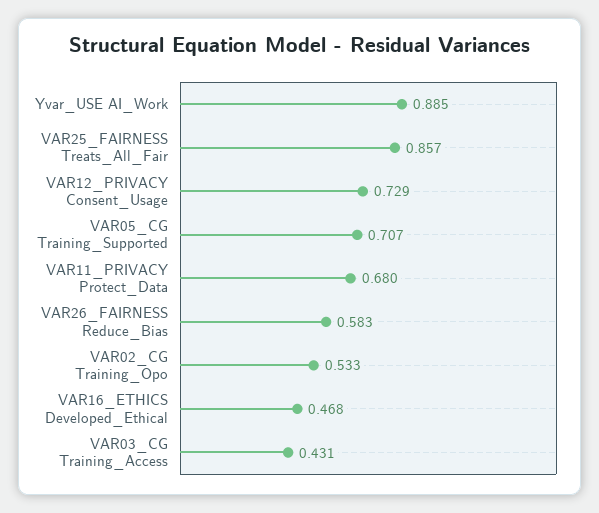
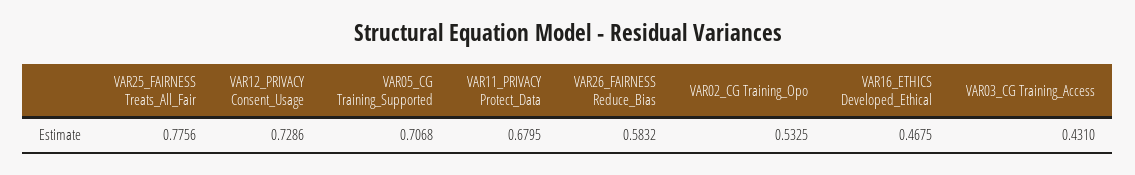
  {
-   "Yvar_USE AI_Work": 0.885,
-   "VAR25_FAIRNESS Treats_All_Fair": 0.857,
+   "VAR25_FAIRNESS Treats_All_Fair": 0.7756,
    "VAR12_PRIVACY Consent_Usage": 0.7286,
    "VAR05_CG Training_Supported": 0.7068,
    "VAR11_PRIVACY Protect_Data": 0.6795,
    "VAR26_FAIRNESS Reduce_Bias": 0.5832,
    "VAR02_CG Training_Opo": 0.5325,
    "VAR16_ETHICS Developed_Ethical": 0.4675,
    "VAR03_CG Training_Access": 0.431
  }

